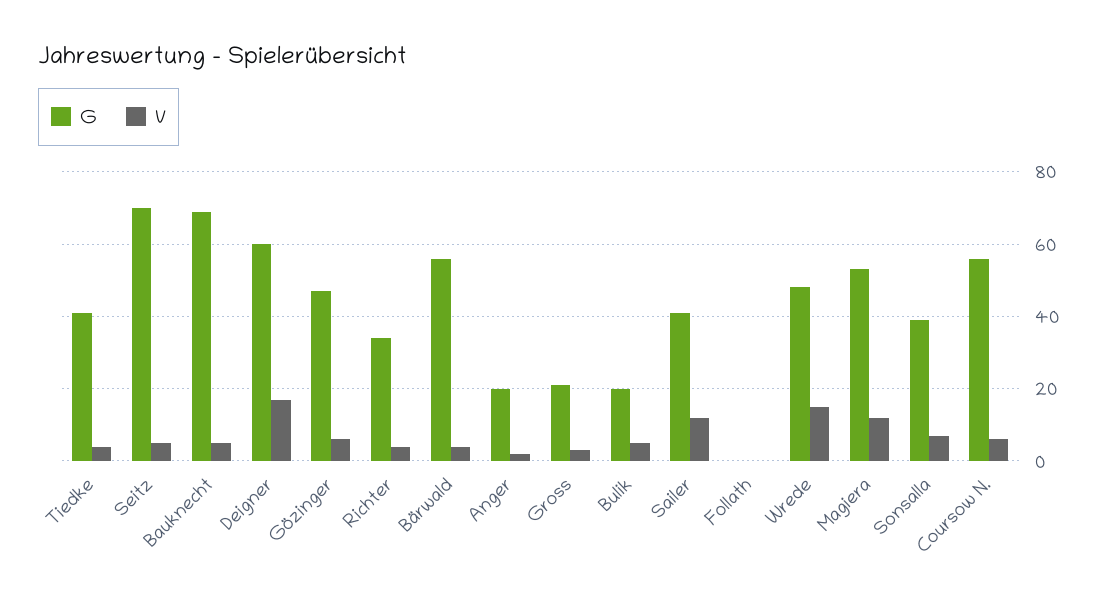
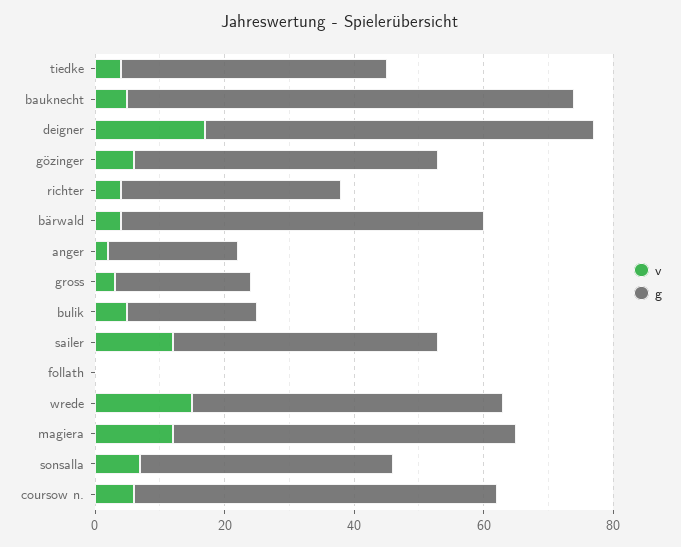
  {
    "G": {
      "Tiedke": 40,
-     "Seitz": 70,
      "Bauknecht": 70,
      "Deigner": 60,
      "Gözinger": 45,
      "Richter": 35,
      "Bärwald": 55,
      "Anger": 20,
      "Gross": 20,
      "Bulik": 20,
      "Sailer": 40,
      "Follath": 0,
      "Wrede": 50,
      "Magiera": 55,
      "Sonsalla": 40,
      "Coursow N.": 55
    },
    "V": {
      "Tiedke": 5,
-     "Seitz": 5,
      "Bauknecht": 5,
      "Deigner": 15,
      "Gözinger": 5,
      "Richter": 5,
      "Bärwald": 5,
      "Anger": 0,
      "Gross": 5,
      "Bulik": 5,
      "Sailer": 10,
      "Follath": 0,
      "Wrede": 15,
      "Magiera": 10,
      "Sonsalla": 5,
      "Coursow N.": 5
    }
  }

